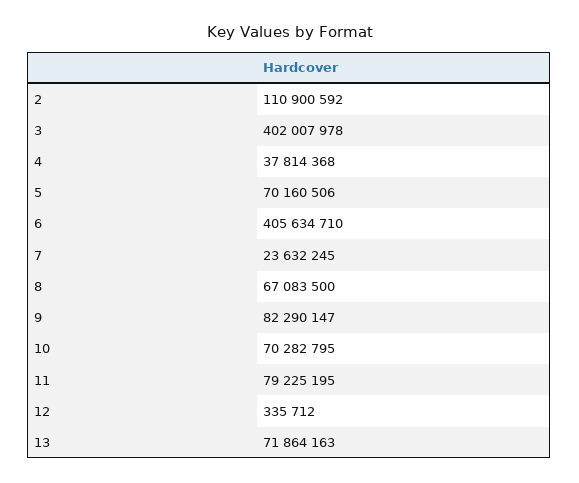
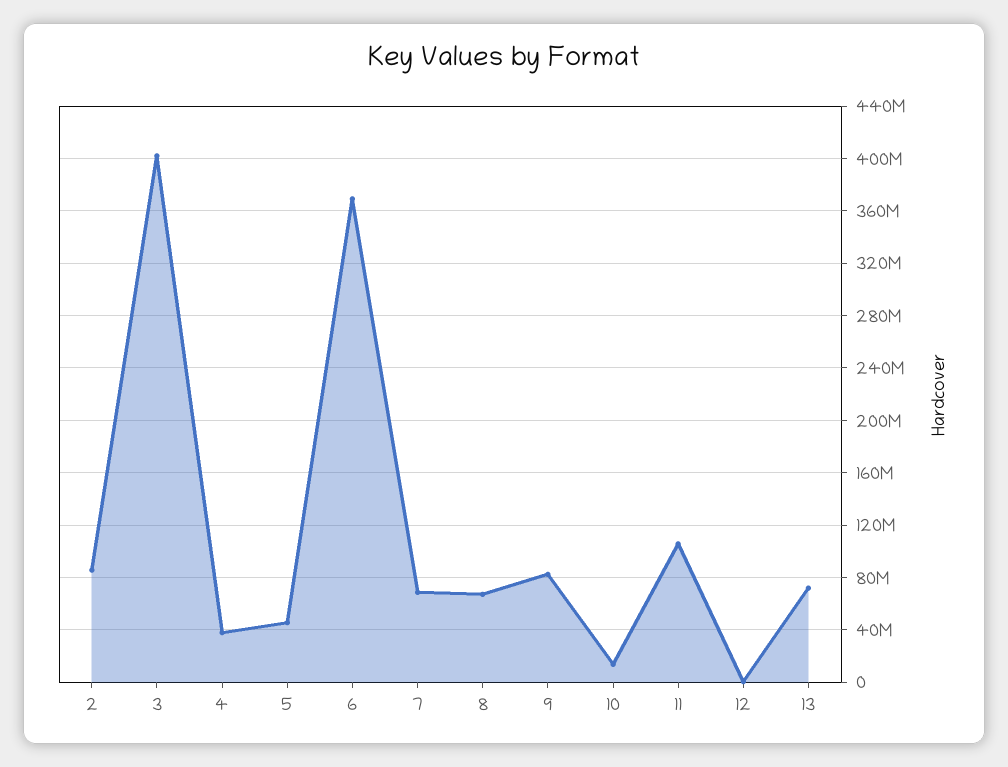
  {
-   "2": 110900592,
+   "2": 85000000,
    "3": 402007978,
    "4": 37814368,
-   "5": 70160506,
+   "5": 45000000,
-   "6": 405634710,
+   "6": 370000000,
-   "7": 23632245,
+   "7": 70000000,
    "8": 67083500,
    "9": 82290147,
-   "10": 70282795,
+   "10": 15000000,
-   "11": 79225195,
+   "11": 105000000,
    "12": 335712,
    "13": 71864163
  }

